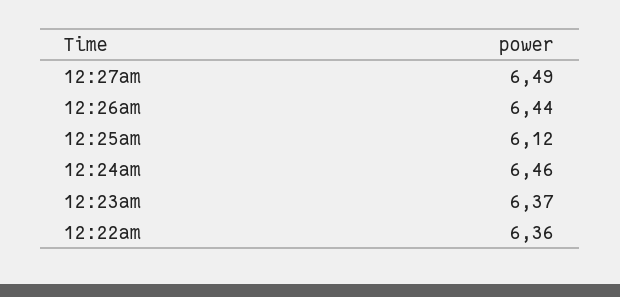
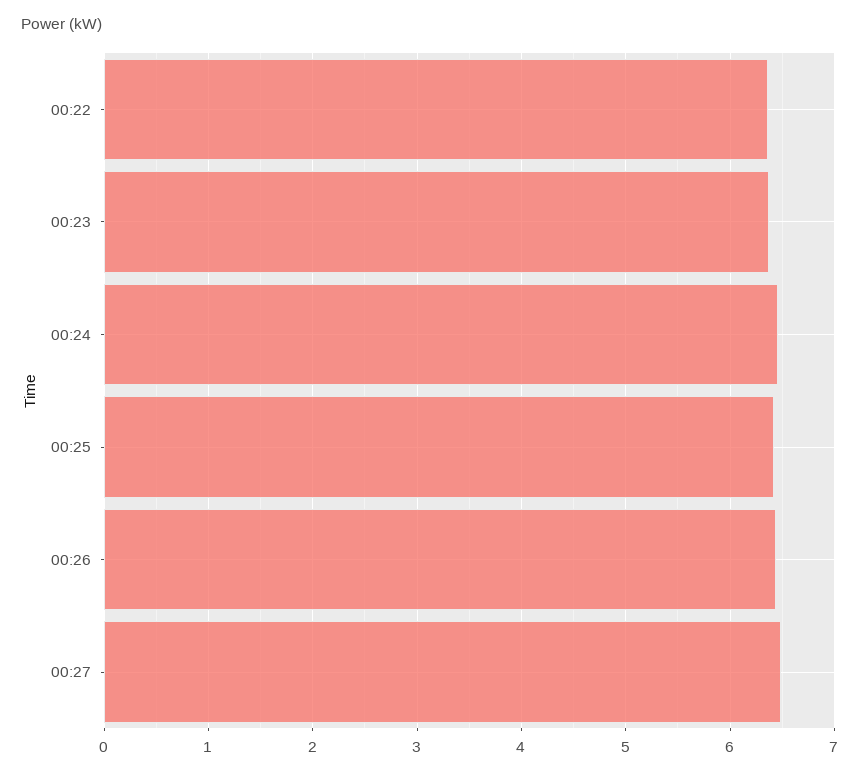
  {
    "12:27am": 6.49,
    "12:26am": 6.44,
-   "12:25am": 6.12,
+   "12:25am": 6.4,
    "12:24am": 6.46,
    "12:23am": 6.37,
    "12:22am": 6.36
  }

